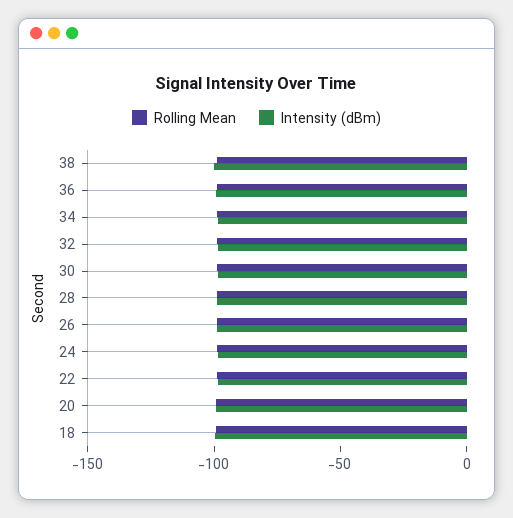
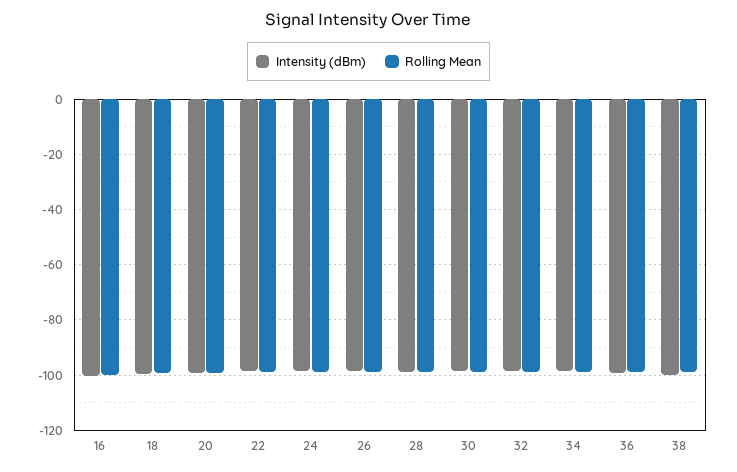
  {
    "Rolling Mean": {
      "38": -100,
      "36": -97.5,
      "34": -97.5,
      "32": -100,
      "30": -100,
      "28": -100,
      "26": -100,
      "24": -100,
      "22": -100,
      "20": -100,
-     "18": -100
+     "18": -100,
+     "16": -100
    },
    "Intensity (dBm)": {
      "38": -100,
      "36": -100,
      "34": -97.5,
      "32": -97.5,
      "30": -97.5,
      "28": -100,
      "26": -97.5,
      "24": -97.5,
      "22": -97.5,
      "20": -100,
-     "18": -100
+     "18": -100,
+     "16": -100
    }
  }

